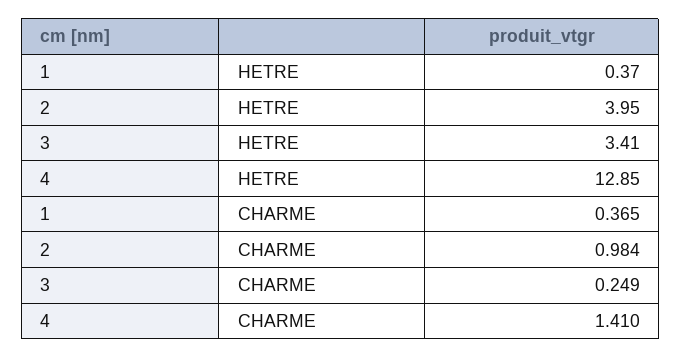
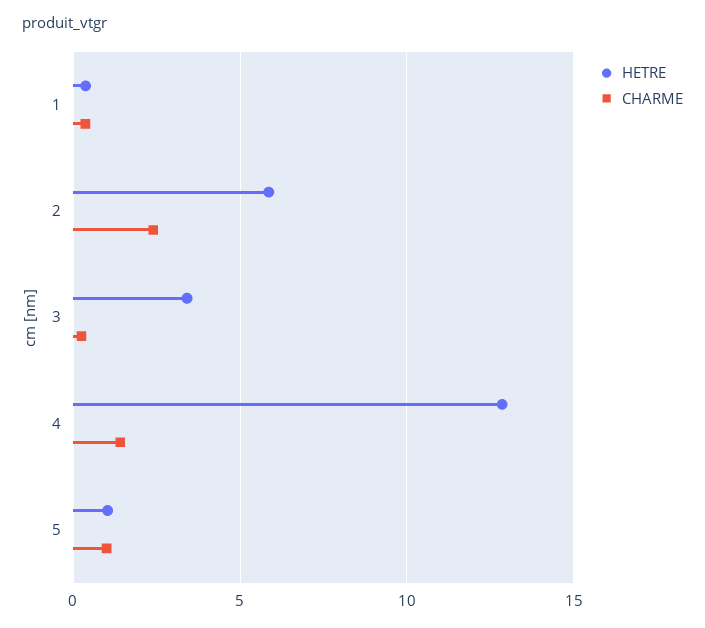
  {
    "HETRE": {
      "1": 0.37,
-     "2": 3.95,
+     "2": 6,
      "3": 3.41,
-     "4": 12.85
+     "4": 12.85,
+     "5": 1
    },
    "CHARME": {
      "1": 0.365,
-     "2": 0.984,
+     "2": 2.5,
      "3": 0.249,
-     "4": 1.41
+     "4": 1.41,
+     "5": 1
    }
  }

